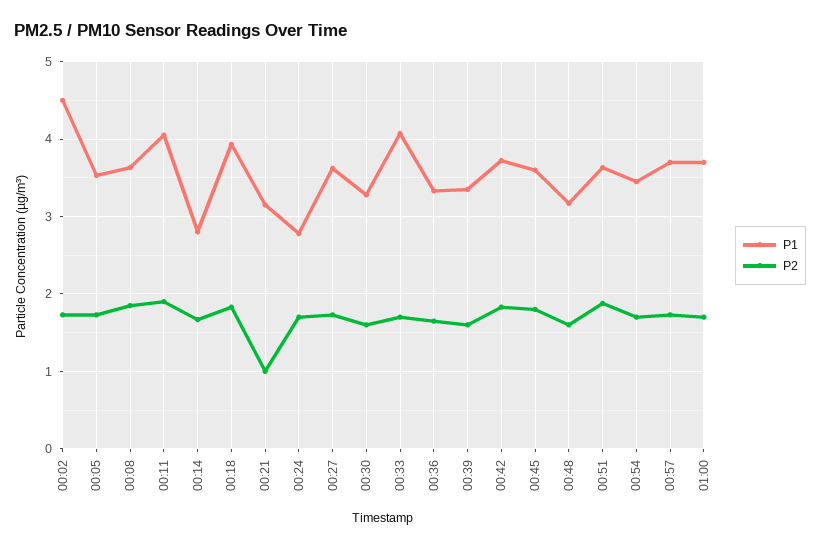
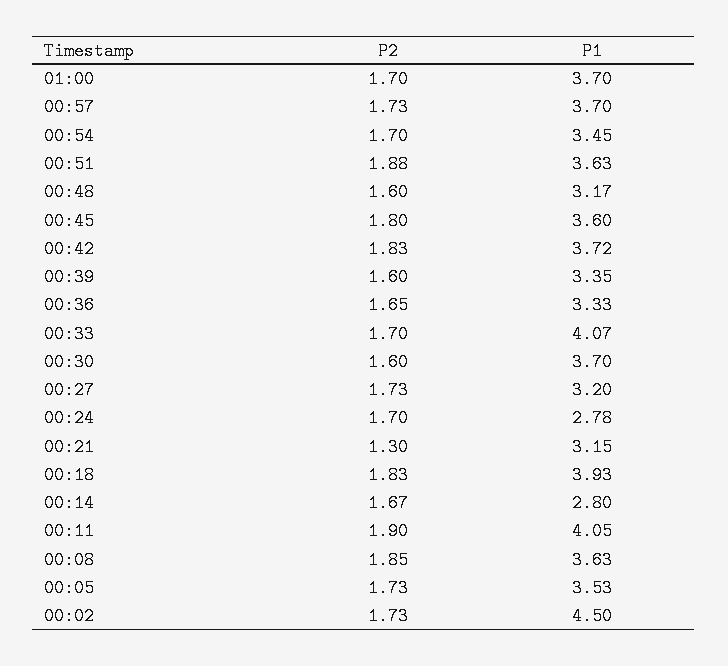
  {
    "P1": {
      "00:02": 4.5,
      "00:05": 3.53,
      "00:08": 3.63,
      "00:11": 4.05,
      "00:14": 2.8,
      "00:18": 3.93,
      "00:21": 3.15,
      "00:24": 2.78,
-     "00:27": 3.6,
+     "00:27": 3.2,
-     "00:30": 3.3,
+     "00:30": 3.7,
      "00:33": 4.07,
      "00:36": 3.33,
      "00:39": 3.35,
      "00:42": 3.72,
      "00:45": 3.6,
      "00:48": 3.17,
      "00:51": 3.63,
      "00:54": 3.45,
      "00:57": 3.7,
      "01:00": 3.7
    },
    "P2": {
      "00:02": 1.73,
      "00:05": 1.73,
      "00:08": 1.85,
      "00:11": 1.9,
      "00:14": 1.67,
      "00:18": 1.83,
-     "00:21": 1,
+     "00:21": 1.3,
      "00:24": 1.7,
      "00:27": 1.73,
      "00:30": 1.6,
      "00:33": 1.7,
      "00:36": 1.65,
      "00:39": 1.6,
      "00:42": 1.83,
      "00:45": 1.8,
      "00:48": 1.6,
      "00:51": 1.88,
      "00:54": 1.7,
      "00:57": 1.73,
      "01:00": 1.7
    }
  }

